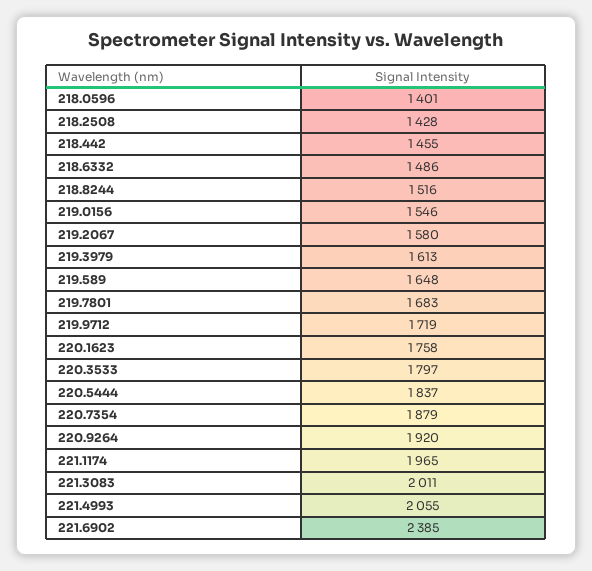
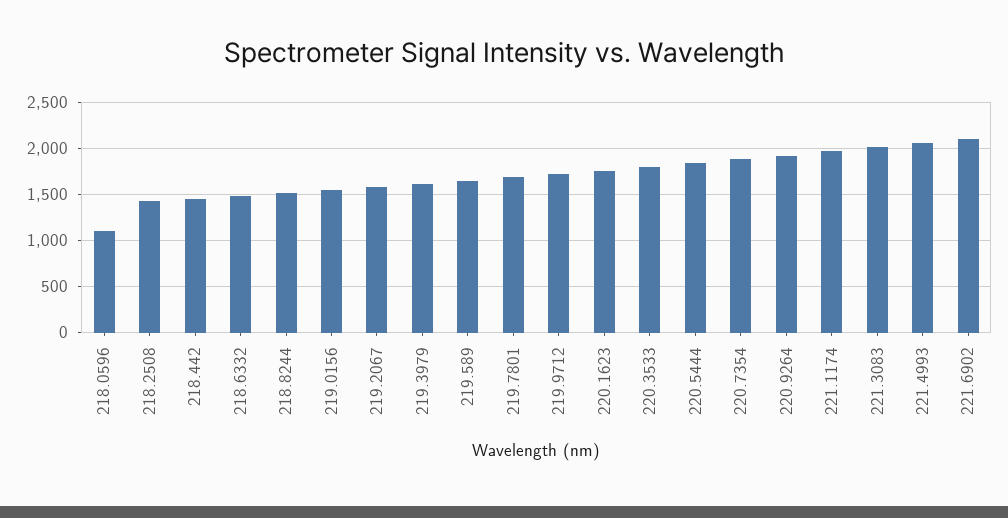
  {
-   "218.0596": 1401,
+   "218.0596": 1100,
    "218.2508": 1428,
    "218.442": 1455,
    "218.6332": 1486,
    "218.8244": 1516,
    "219.0156": 1546,
    "219.2067": 1580,
    "219.3979": 1613,
    "219.589": 1648,
    "219.7801": 1683,
    "219.9712": 1719,
    "220.1623": 1758,
    "220.3533": 1797,
    "220.5444": 1837,
    "220.7354": 1879,
    "220.9264": 1920,
    "221.1174": 1965,
    "221.3083": 2011,
    "221.4993": 2055,
-   "221.6902": 2385
+   "221.6902": 2100
  }

